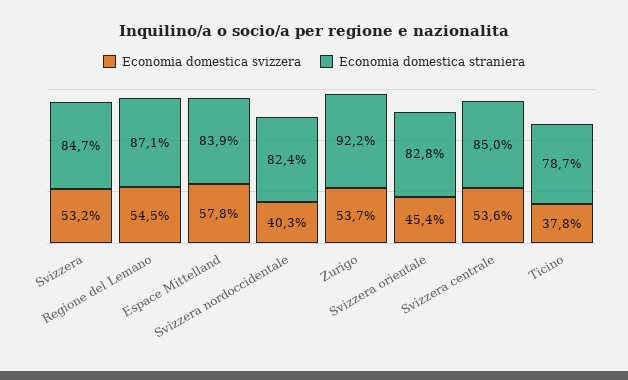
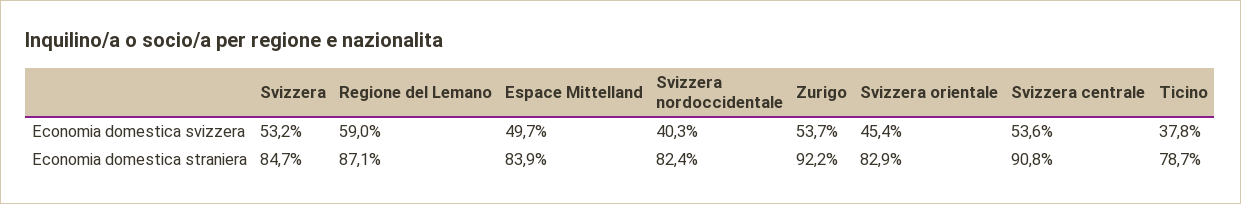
  {
    "Economia domestica svizzera": {
      "Svizzera": 53.2,
-     "Regione del Lemano": 54.5,
+     "Regione del Lemano": 59,
-     "Espace Mittelland": 57.8,
+     "Espace Mittelland": 49.7,
      "Svizzera nordoccidentale": 40.3,
      "Zurigo": 53.7,
      "Svizzera orientale": 45.4,
      "Svizzera centrale": 53.6,
      "Ticino": 37.8
    },
    "Economia domestica straniera": {
      "Svizzera": 84.7,
      "Regione del Lemano": 87.1,
      "Espace Mittelland": 83.9,
      "Svizzera nordoccidentale": 82.4,
      "Zurigo": 92.2,
-     "Svizzera orientale": 82.8,
+     "Svizzera orientale": 82.9,
-     "Svizzera centrale": 85,
+     "Svizzera centrale": 90.8,
      "Ticino": 78.7
    }
  }

